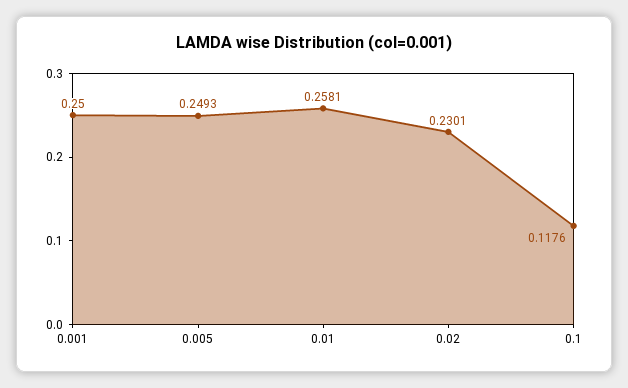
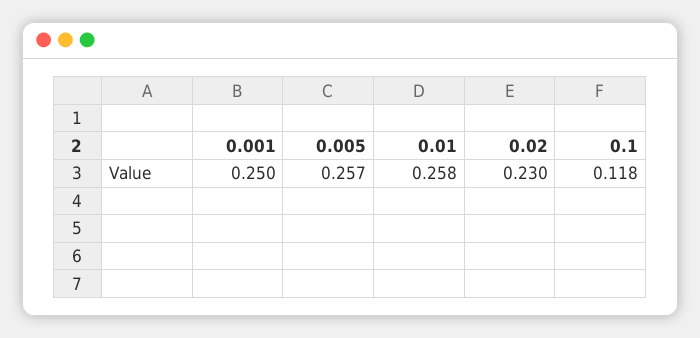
  {
    "0.001": 0.25,
-   "0.005": 0.2493,
+   "0.005": 0.257,
    "0.01": 0.2581,
    "0.02": 0.2301,
    "0.1": 0.1176
  }

